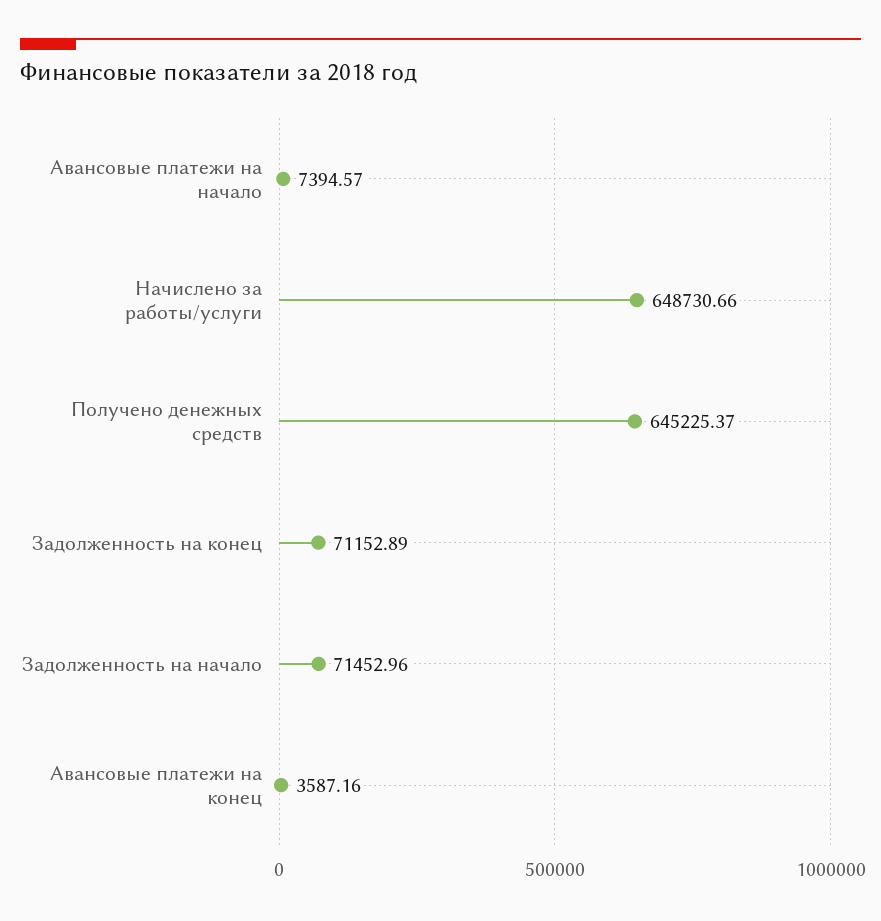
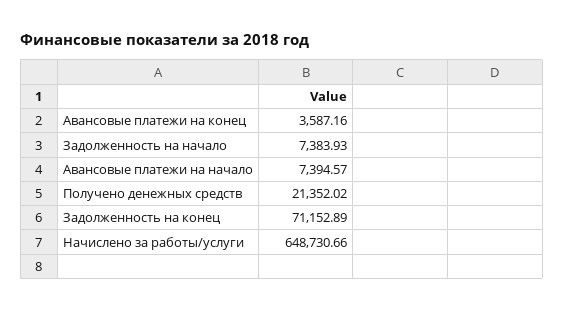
  {
    "Авансовые платежи на начало": 7394.57,
    "Начислено за работы/услуги": 648730.66,
-   "Получено денежных средств": 645225.37,
+   "Получено денежных средств": 21352.02,
    "Задолженность на конец": 71152.89,
-   "Задолженность на начало": 71452.96,
+   "Задолженность на начало": 7383.93,
    "Авансовые платежи на конец": 3587.16
  }

